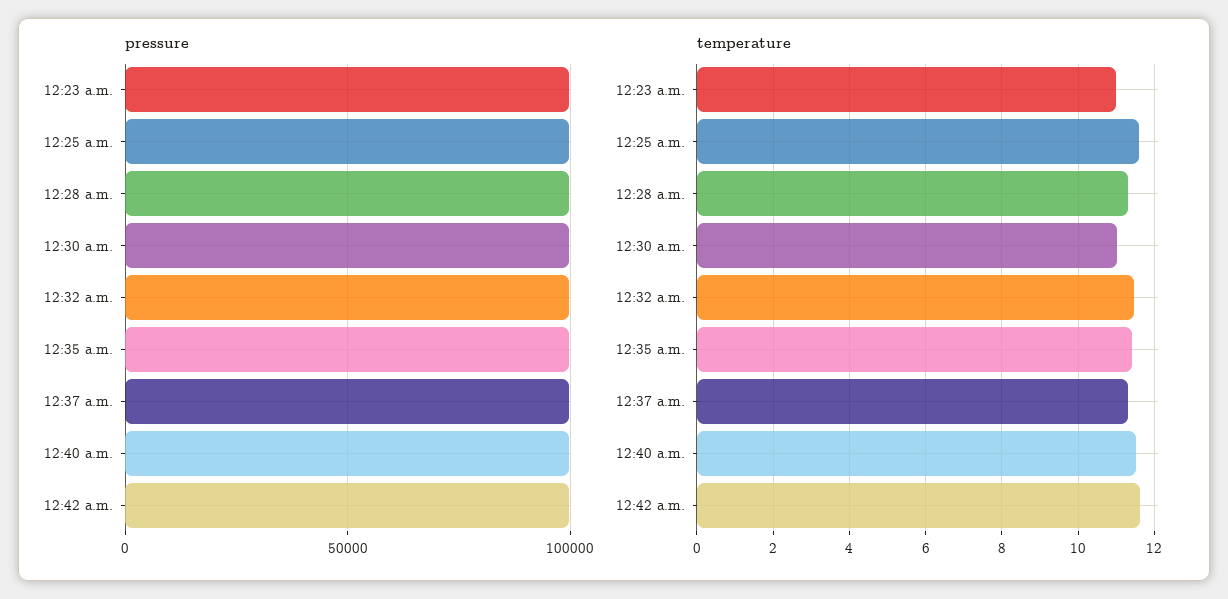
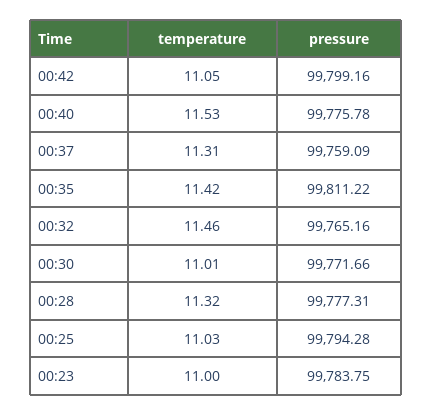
  {
    "pressure": {
      "12:23 a.m.": 99783.75,
      "12:25 a.m.": 99794.28,
      "12:28 a.m.": 99777.31,
      "12:30 a.m.": 99771.66,
      "12:32 a.m.": 99765.16,
      "12:35 a.m.": 99811.22,
      "12:37 a.m.": 99759.09,
      "12:40 a.m.": 99775.78,
      "12:42 a.m.": 99799.16
    },
    "temperature": {
      "12:23 a.m.": 11,
-     "12:25 a.m.": 11.6,
+     "12:25 a.m.": 11.03,
      "12:28 a.m.": 11.32,
      "12:30 a.m.": 11.01,
      "12:32 a.m.": 11.46,
      "12:35 a.m.": 11.42,
      "12:37 a.m.": 11.31,
      "12:40 a.m.": 11.53,
-     "12:42 a.m.": 11.6
+     "12:42 a.m.": 11.05
    }
  }

